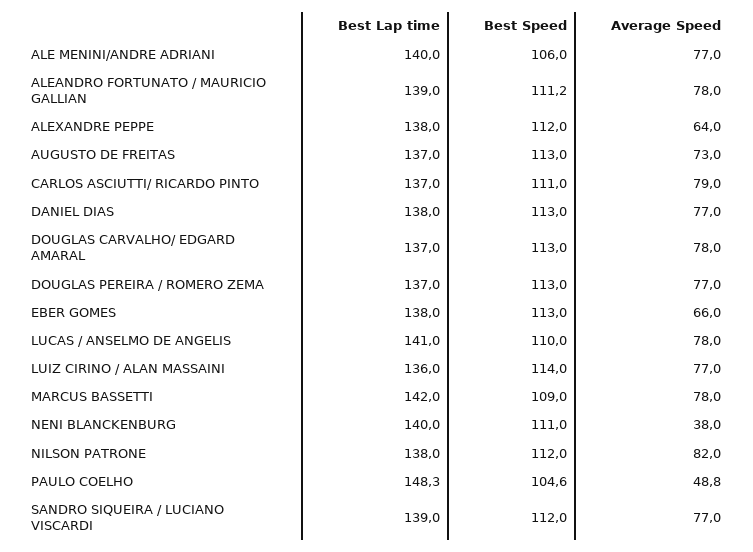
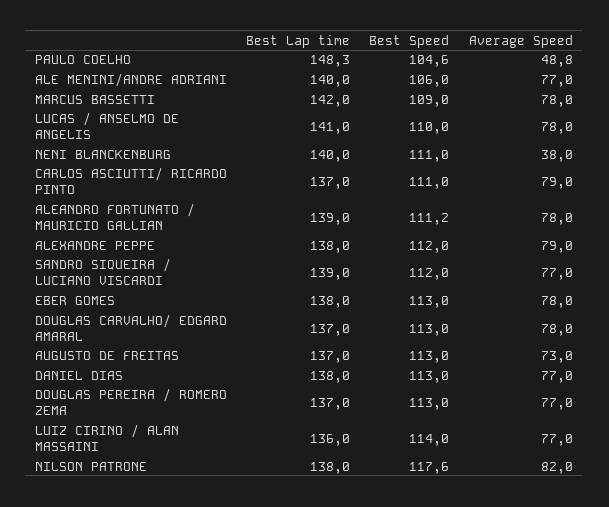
  {
    "Best Lap time": {
      "ALE MENINI/ANDRE ADRIANI": 140,
      "ALEANDRO FORTUNATO / MAURICIO GALLIAN": 139,
      "ALEXANDRE PEPPE": 138,
      "AUGUSTO DE FREITAS": 137,
      "CARLOS ASCIUTTI/ RICARDO PINTO": 137,
      "DANIEL DIAS": 138,
      "DOUGLAS CARVALHO/ EDGARD AMARAL": 137,
      "DOUGLAS PEREIRA / ROMERO ZEMA": 137,
      "EBER GOMES": 138,
      "LUCAS / ANSELMO DE ANGELIS": 141,
      "LUIZ CIRINO / ALAN MASSAINI": 136,
      "MARCUS BASSETTI": 142,
      "NENI BLANCKENBURG": 140,
      "NILSON PATRONE": 138,
      "PAULO COELHO": 148.3,
      "SANDRO SIQUEIRA / LUCIANO VISCARDI": 139
    },
    "Best Speed": {
      "ALE MENINI/ANDRE ADRIANI": 106,
      "ALEANDRO FORTUNATO / MAURICIO GALLIAN": 111.2,
      "ALEXANDRE PEPPE": 112,
      "AUGUSTO DE FREITAS": 113,
      "CARLOS ASCIUTTI/ RICARDO PINTO": 111,
      "DANIEL DIAS": 113,
      "DOUGLAS CARVALHO/ EDGARD AMARAL": 113,
      "DOUGLAS PEREIRA / ROMERO ZEMA": 113,
      "EBER GOMES": 113,
      "LUCAS / ANSELMO DE ANGELIS": 110,
      "LUIZ CIRINO / ALAN MASSAINI": 114,
      "MARCUS BASSETTI": 109,
      "NENI BLANCKENBURG": 111,
-     "NILSON PATRONE": 112,
+     "NILSON PATRONE": 117.6,
      "PAULO COELHO": 104.6,
      "SANDRO SIQUEIRA / LUCIANO VISCARDI": 112
    },
    "Average Speed": {
      "ALE MENINI/ANDRE ADRIANI": 77,
      "ALEANDRO FORTUNATO / MAURICIO GALLIAN": 78,
-     "ALEXANDRE PEPPE": 64,
+     "ALEXANDRE PEPPE": 79,
      "AUGUSTO DE FREITAS": 73,
      "CARLOS ASCIUTTI/ RICARDO PINTO": 79,
      "DANIEL DIAS": 77,
      "DOUGLAS CARVALHO/ EDGARD AMARAL": 78,
      "DOUGLAS PEREIRA / ROMERO ZEMA": 77,
-     "EBER GOMES": 66,
+     "EBER GOMES": 78,
      "LUCAS / ANSELMO DE ANGELIS": 78,
      "LUIZ CIRINO / ALAN MASSAINI": 77,
      "MARCUS BASSETTI": 78,
      "NENI BLANCKENBURG": 38,
      "NILSON PATRONE": 82,
      "PAULO COELHO": 48.8,
      "SANDRO SIQUEIRA / LUCIANO VISCARDI": 77
    }
  }

